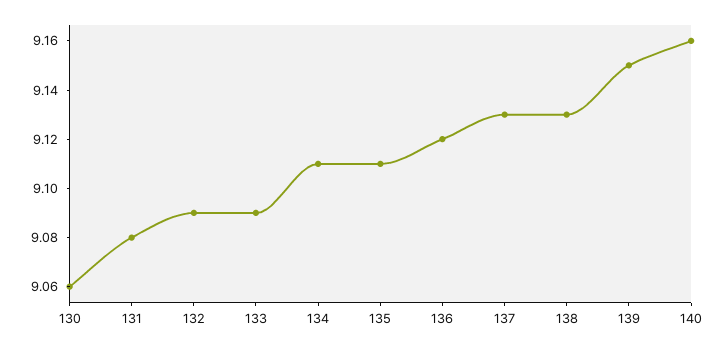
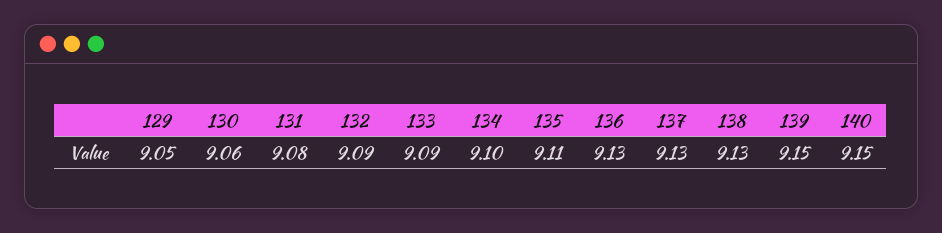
  {
    "130": 9.06,
    "131": 9.08,
    "132": 9.09,
    "133": 9.09,
-   "134": 9.11,
+   "134": 9.1,
    "135": 9.11,
-   "136": 9.12,
+   "136": 9.13,
    "137": 9.13,
    "138": 9.13,
    "139": 9.15,
-   "140": 9.16
+   "140": 9.15,
+   "129": 9.05
  }

